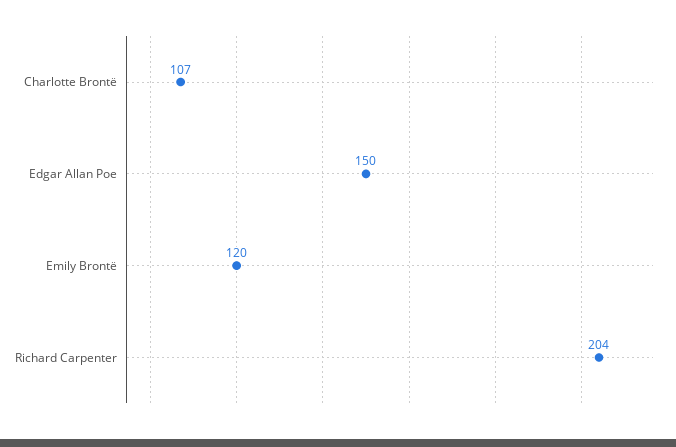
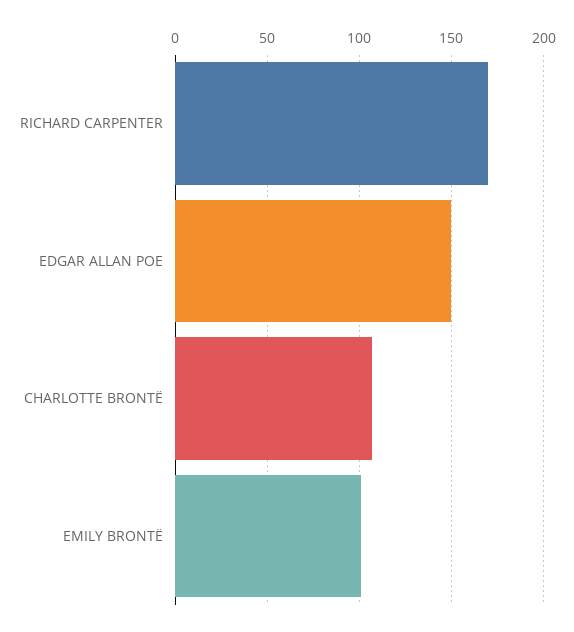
  {
    "Charlotte Brontë": 107,
    "Edgar Allan Poe": 150,
-   "Emily Brontë": 120,
+   "Emily Brontë": 100,
-   "Richard Carpenter": 204
+   "Richard Carpenter": 170
  }

